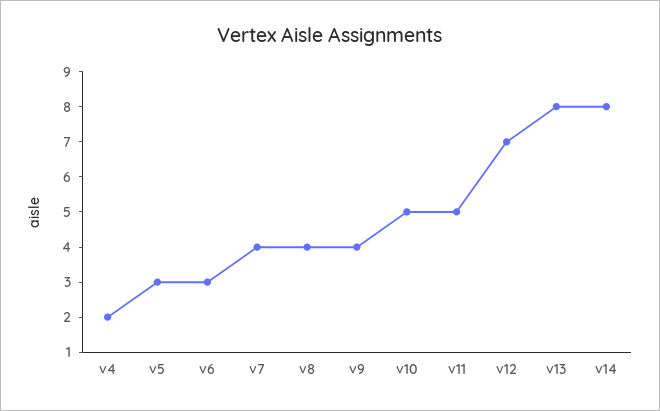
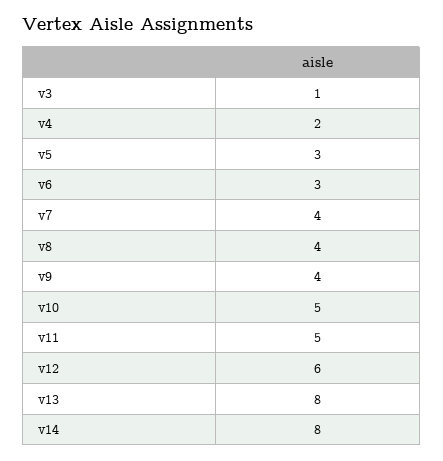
  {
    "v4": 2,
    "v5": 3,
    "v6": 3,
    "v7": 4,
    "v8": 4,
    "v9": 4,
    "v10": 5,
    "v11": 5,
-   "v12": 7,
+   "v12": 6,
    "v13": 8,
-   "v14": 8
+   "v14": 8,
+   "v3": 1
  }

